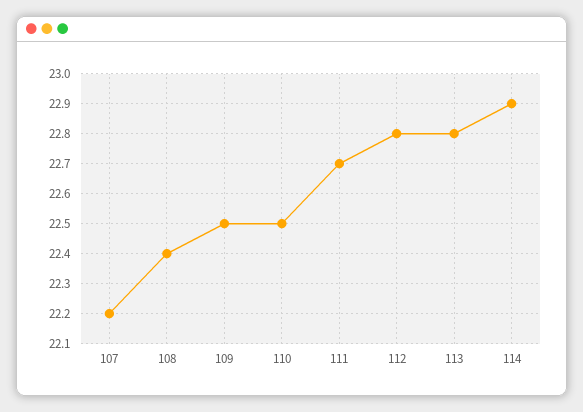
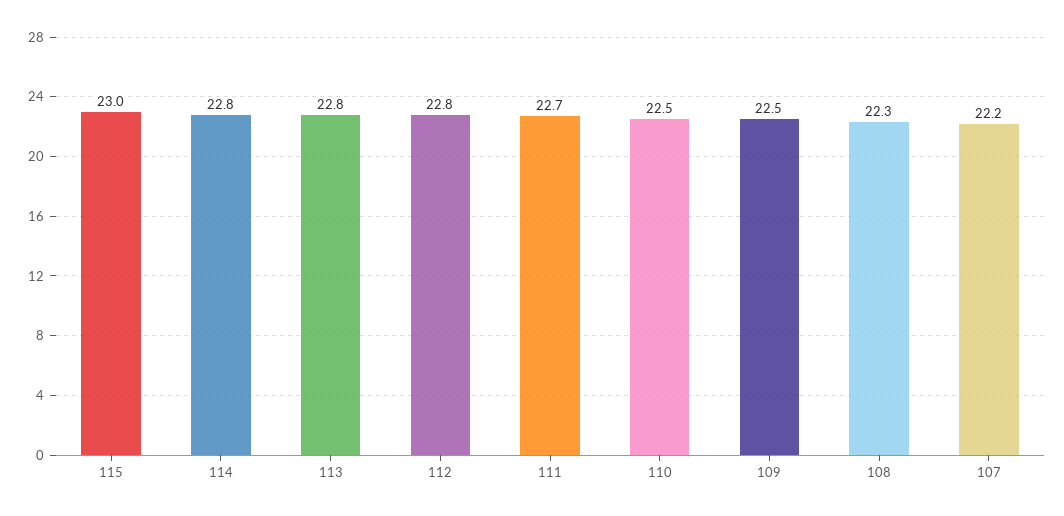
  {
    "107": 22.2,
-   "108": 22.4,
+   "108": 22.3,
    "109": 22.5,
    "110": 22.5,
    "111": 22.7,
    "112": 22.8,
    "113": 22.8,
-   "114": 22.9
+   "114": 22.8,
+   "115": 23
  }

